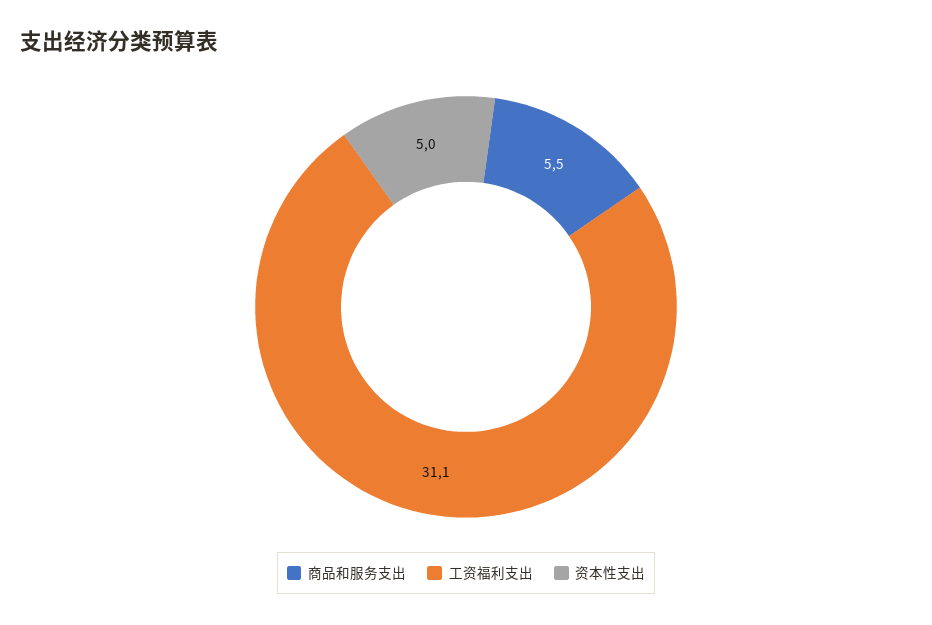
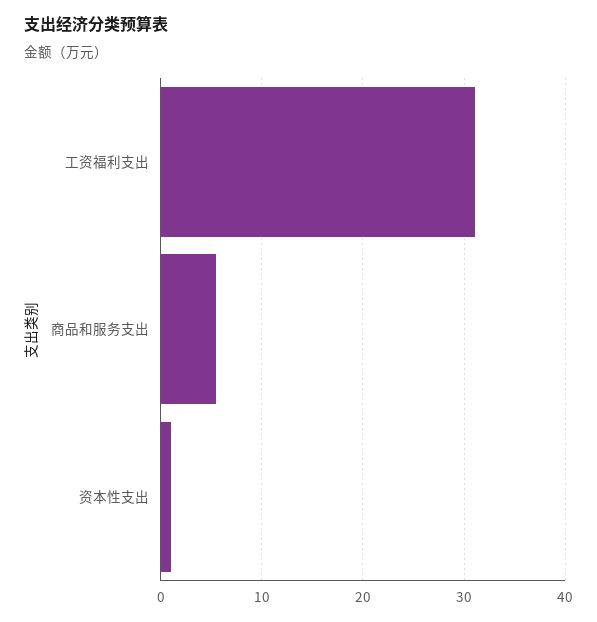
  {
    "商品和服务支出": 5.5,
    "工资福利支出": 31.1,
-   "资本性支出": 5
+   "资本性支出": 1
  }

